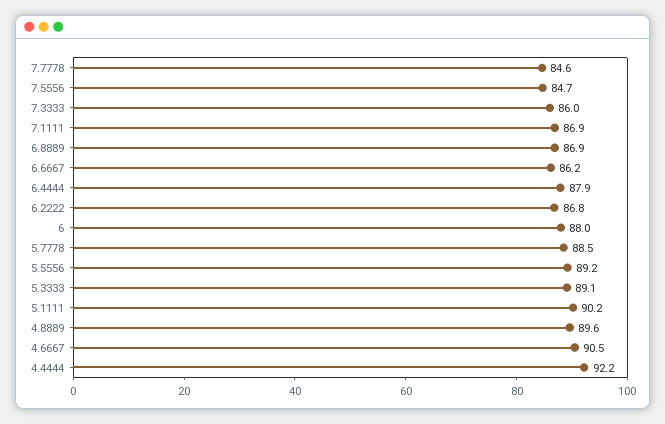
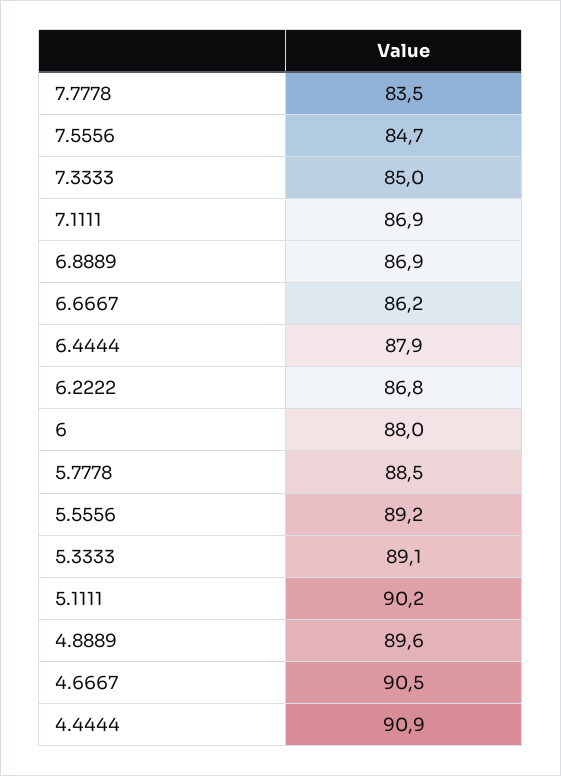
  {
-   "7.7778": 84.6,
+   "7.7778": 83.5,
    "7.5556": 84.7,
-   "7.3333": 86,
+   "7.3333": 85,
    "7.1111": 86.9,
    "6.8889": 86.9,
    "6.6667": 86.2,
    "6.4444": 87.9,
    "6.2222": 86.8,
    "6": 88,
    "5.7778": 88.5,
    "5.5556": 89.2,
    "5.3333": 89.1,
    "5.1111": 90.2,
    "4.8889": 89.6,
    "4.6667": 90.5,
-   "4.4444": 92.2
+   "4.4444": 90.9
  }

